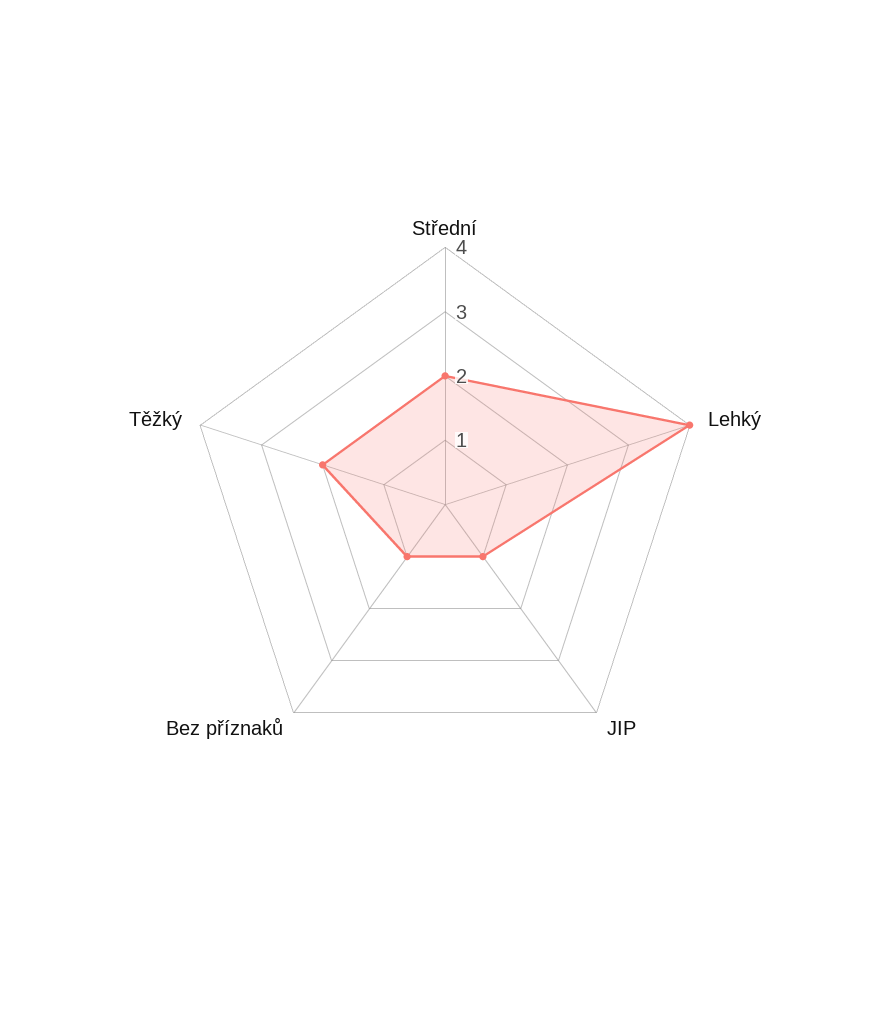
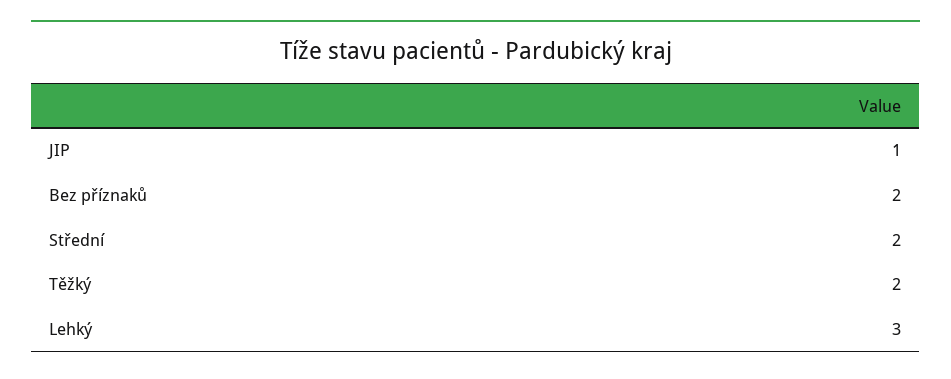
  {
    "Střední": 2,
-   "Lehký": 4,
+   "Lehký": 3,
    "JIP": 1,
-   "Bez příznaků": 1,
+   "Bez příznaků": 2,
    "Těžký": 2
  }

